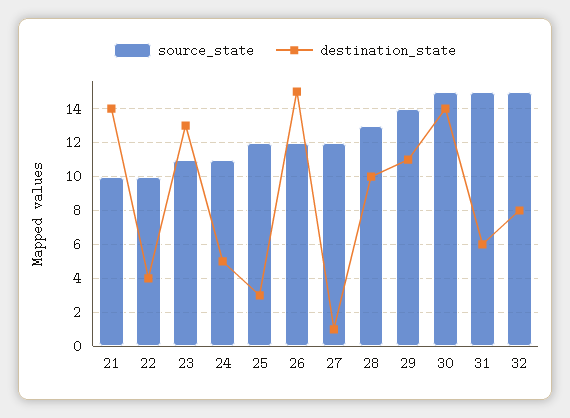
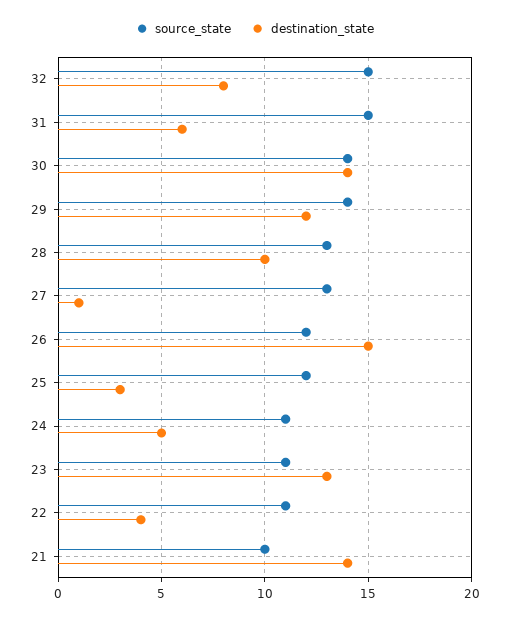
  {
    "source_state": {
      "21": 10,
-     "22": 10,
+     "22": 11,
      "23": 11,
      "24": 11,
      "25": 12,
      "26": 12,
-     "27": 12,
+     "27": 13,
      "28": 13,
      "29": 14,
-     "30": 15,
+     "30": 14,
      "31": 15,
      "32": 15
    },
    "destination_state": {
      "21": 14,
      "22": 4,
      "23": 13,
      "24": 5,
      "25": 3,
      "26": 15,
      "27": 1,
      "28": 10,
-     "29": 11,
+     "29": 12,
      "30": 14,
      "31": 6,
      "32": 8
    }
  }

